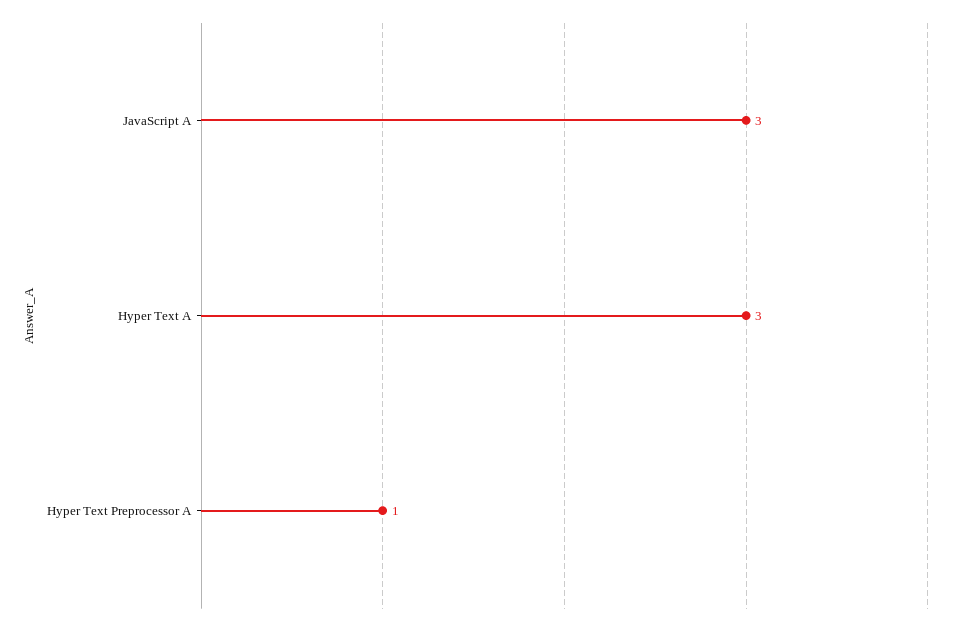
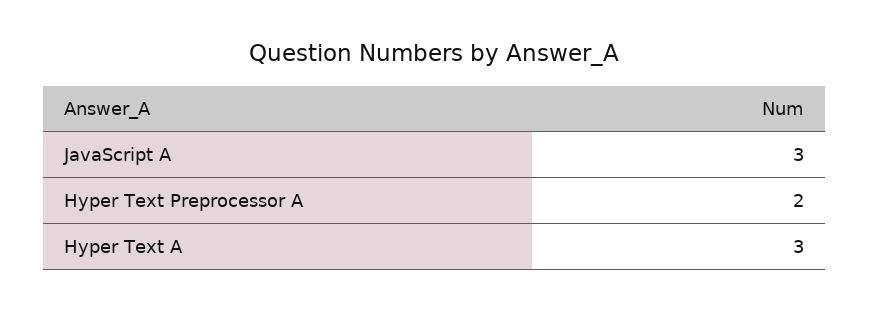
  {
    "JavaScript A": 3,
    "Hyper Text A": 3,
-   "Hyper Text Preprocessor A": 1
+   "Hyper Text Preprocessor A": 2
  }

